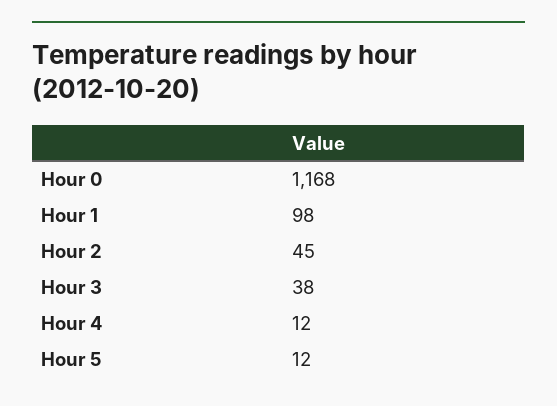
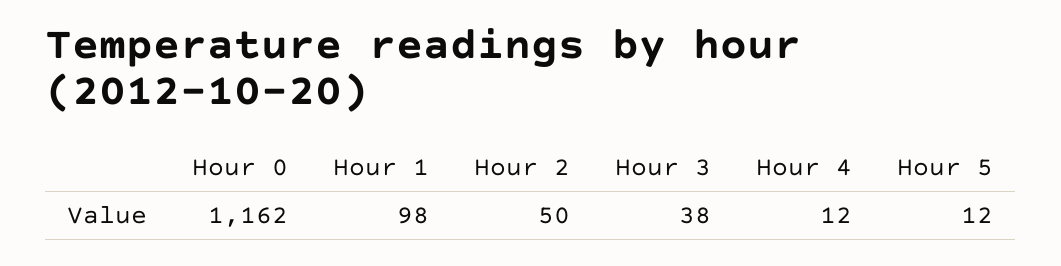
  {
-   "Hour 0": 1168,
+   "Hour 0": 1162,
    "Hour 1": 98,
-   "Hour 2": 45,
+   "Hour 2": 50,
    "Hour 3": 38,
    "Hour 4": 12,
    "Hour 5": 12
  }

